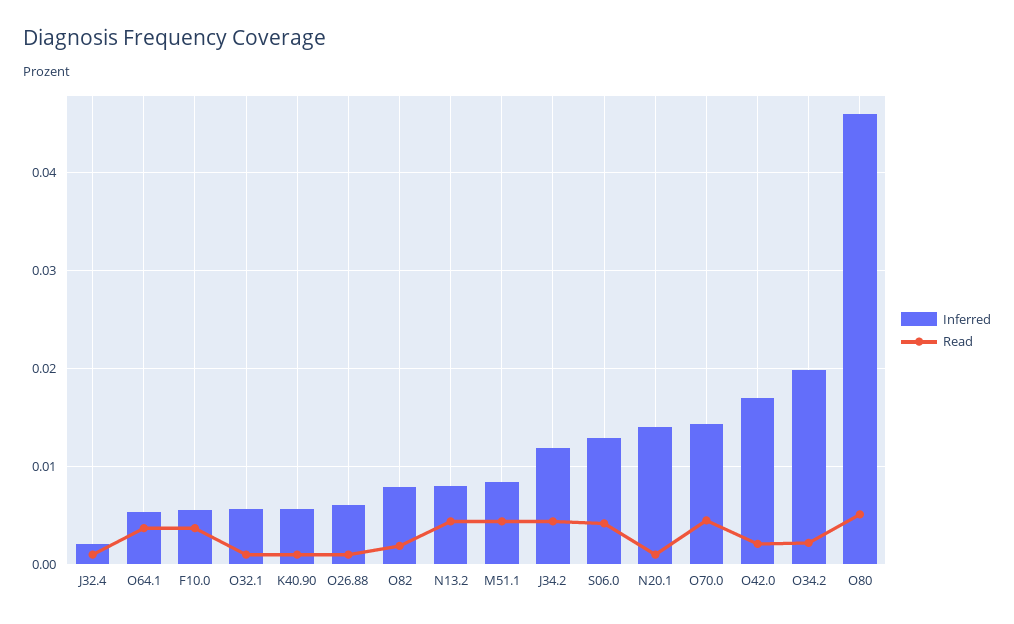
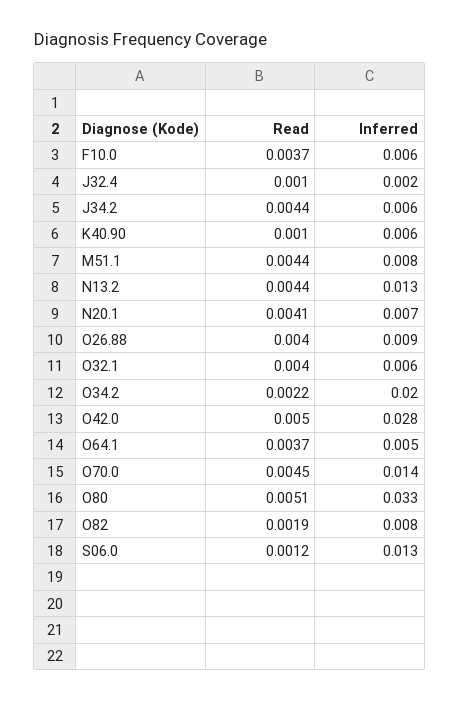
  {
    "Inferred": {
      "J32.4": 0.002,
      "O64.1": 0.005,
      "F10.0": 0.006,
      "O32.1": 0.006,
      "K40.90": 0.006,
-     "O26.88": 0.006,
+     "O26.88": 0.009,
      "O82": 0.008,
-     "N13.2": 0.008,
+     "N13.2": 0.013,
      "M51.1": 0.008,
-     "J34.2": 0.012,
+     "J34.2": 0.006,
      "S06.0": 0.013,
-     "N20.1": 0.014,
+     "N20.1": 0.007,
      "O70.0": 0.014,
-     "O42.0": 0.017,
+     "O42.0": 0.028,
      "O34.2": 0.02,
-     "O80": 0.046
+     "O80": 0.033
    },
    "Read": {
      "J32.4": 0.001,
      "O64.1": 0.0037,
      "F10.0": 0.0037,
-     "O32.1": 0.001,
+     "O32.1": 0.004,
      "K40.90": 0.001,
-     "O26.88": 0.001,
+     "O26.88": 0.004,
      "O82": 0.0019,
      "N13.2": 0.0044,
      "M51.1": 0.0044,
      "J34.2": 0.0044,
-     "S06.0": 0.004,
+     "S06.0": 0.0012,
-     "N20.1": 0.001,
+     "N20.1": 0.0041,
      "O70.0": 0.0045,
-     "O42.0": 0.002,
+     "O42.0": 0.005,
      "O34.2": 0.0022,
      "O80": 0.0051
    }
  }

